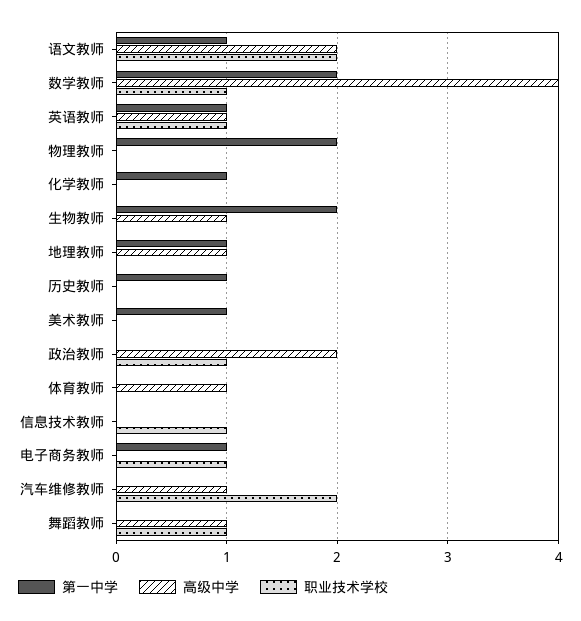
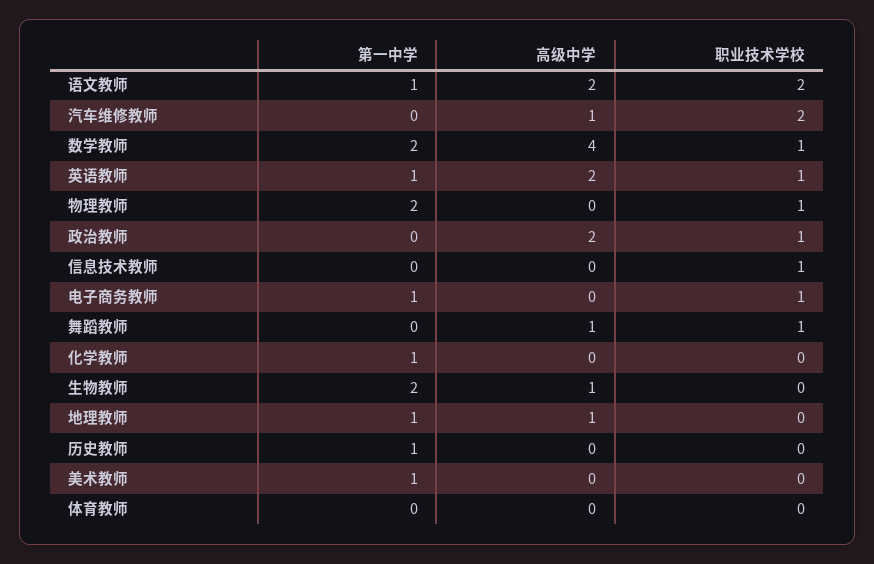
  {
    "第一中学": {
      "语文教师": 1,
      "数学教师": 2,
      "英语教师": 1,
      "物理教师": 2,
      "化学教师": 1,
      "生物教师": 2,
      "地理教师": 1,
      "历史教师": 1,
      "美术教师": 1,
      "政治教师": 0,
      "体育教师": 0,
      "信息技术教师": 0,
      "电子商务教师": 1,
      "汽车维修教师": 0,
      "舞蹈教师": 0
    },
    "高级中学": {
      "语文教师": 2,
      "数学教师": 4,
-     "英语教师": 1,
+     "英语教师": 2,
      "物理教师": 0,
      "化学教师": 0,
      "生物教师": 1,
      "地理教师": 1,
      "历史教师": 0,
      "美术教师": 0,
      "政治教师": 2,
-     "体育教师": 1,
+     "体育教师": 0,
      "信息技术教师": 0,
      "电子商务教师": 0,
      "汽车维修教师": 1,
      "舞蹈教师": 1
    },
    "职业技术学校": {
      "语文教师": 2,
      "数学教师": 1,
      "英语教师": 1,
-     "物理教师": 0,
+     "物理教师": 1,
      "化学教师": 0,
      "生物教师": 0,
      "地理教师": 0,
      "历史教师": 0,
      "美术教师": 0,
      "政治教师": 1,
      "体育教师": 0,
      "信息技术教师": 1,
      "电子商务教师": 1,
      "汽车维修教师": 2,
      "舞蹈教师": 1
    }
  }

